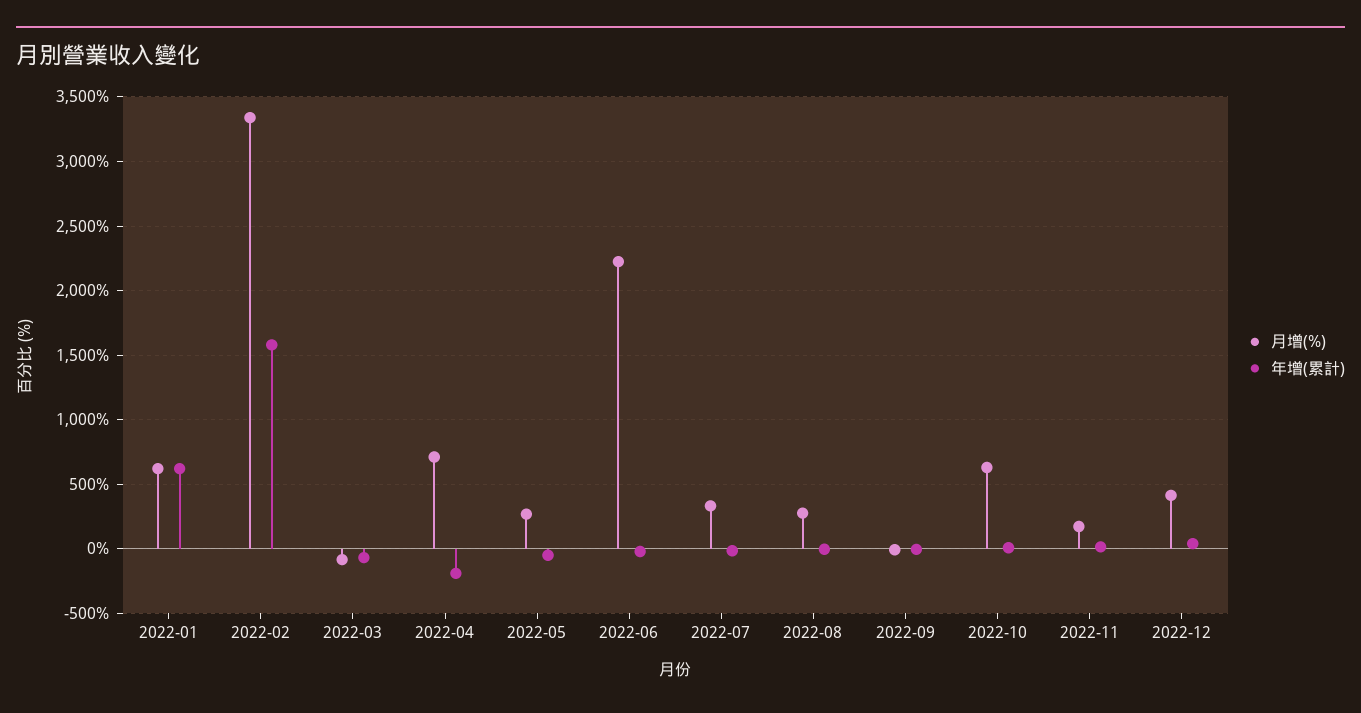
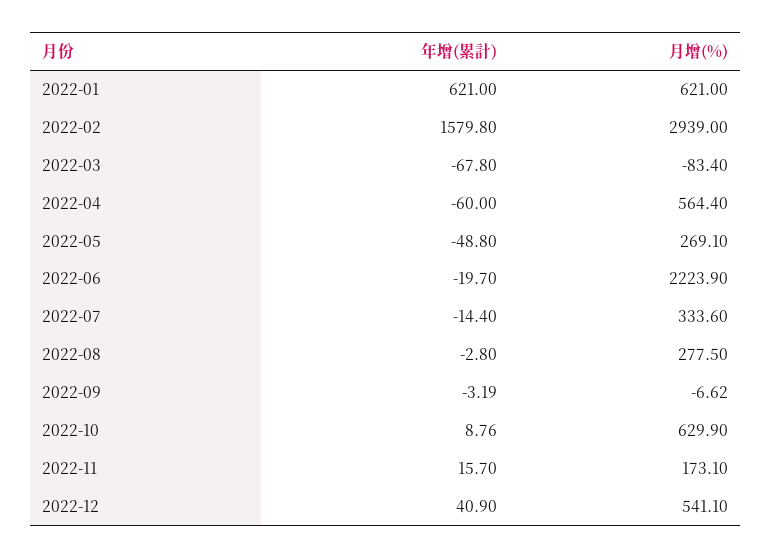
  {
    "月增(%)": {
      "2022-01": 621,
-     "2022-02": 3350,
+     "2022-02": 2939,
      "2022-03": -83.4,
-     "2022-04": 700,
+     "2022-04": 564.4,
      "2022-05": 269.1,
      "2022-06": 2223.9,
      "2022-07": 333.6,
      "2022-08": 277.5,
      "2022-09": -6.62,
      "2022-10": 629.9,
      "2022-11": 173.1,
-     "2022-12": 400
+     "2022-12": 541.1
    },
    "年增(累計)": {
      "2022-01": 621,
      "2022-02": 1579.8,
      "2022-03": -67.8,
-     "2022-04": -200,
+     "2022-04": -60,
      "2022-05": -48.8,
      "2022-06": -19.7,
      "2022-07": -14.4,
      "2022-08": -2.8,
      "2022-09": -3.19,
      "2022-10": 8.76,
      "2022-11": 15.7,
      "2022-12": 40.9
    }
  }

